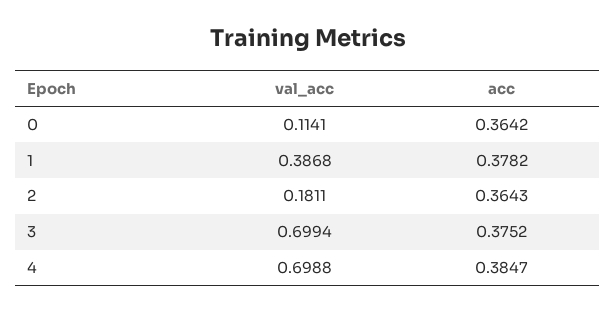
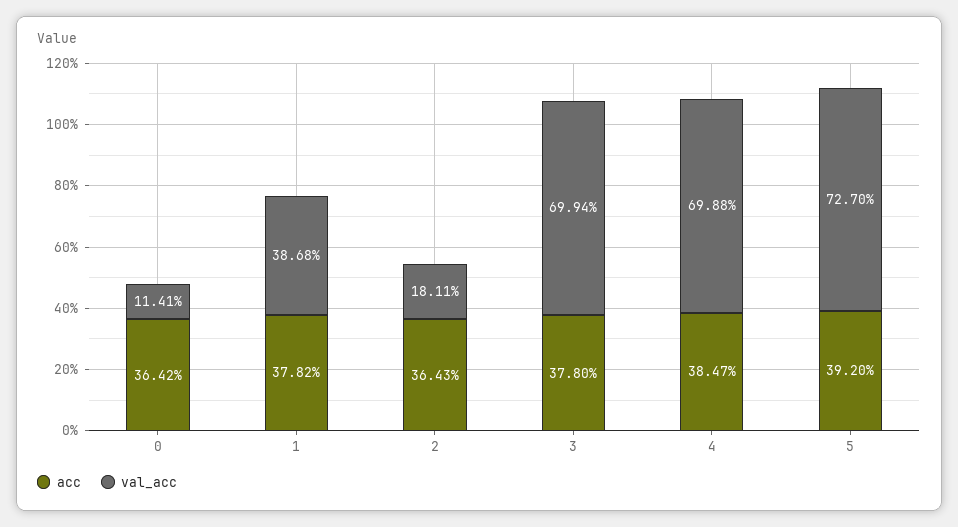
  {
    "val_acc": {
      "0": 0.1141,
      "1": 0.3868,
      "2": 0.1811,
      "3": 0.6994,
-     "4": 0.6988
+     "4": 0.6988,
+     "5": 0.727
    },
    "acc": {
      "0": 0.3642,
      "1": 0.3782,
      "2": 0.3643,
-     "3": 0.3752,
+     "3": 0.378,
-     "4": 0.3847
+     "4": 0.3847,
+     "5": 0.392
    }
  }

